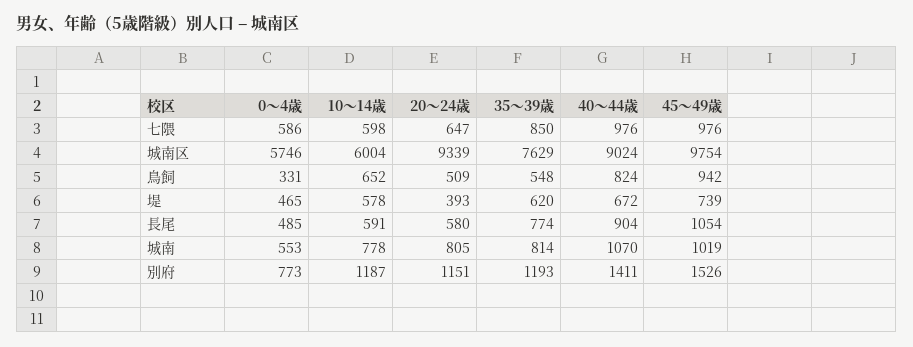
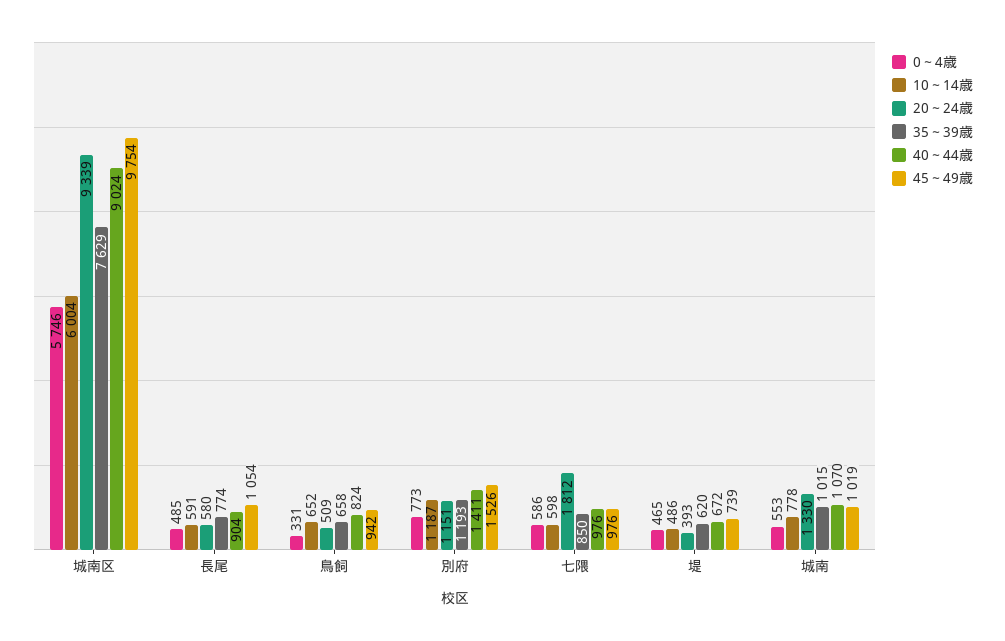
  {
    "0～4歳": {
      "七隈": 586,
      "城南区": 5746,
      "鳥飼": 331,
      "堤": 465,
      "長尾": 485,
      "城南": 553,
      "別府": 773
    },
    "10～14歳": {
      "七隈": 598,
      "城南区": 6004,
      "鳥飼": 652,
-     "堤": 578,
+     "堤": 486,
      "長尾": 591,
      "城南": 778,
      "別府": 1187
    },
    "20～24歳": {
-     "七隈": 647,
+     "七隈": 1812,
      "城南区": 9339,
      "鳥飼": 509,
      "堤": 393,
      "長尾": 580,
-     "城南": 805,
+     "城南": 1330,
      "別府": 1151
    },
    "35～39歳": {
      "七隈": 850,
      "城南区": 7629,
-     "鳥飼": 548,
+     "鳥飼": 658,
      "堤": 620,
      "長尾": 774,
-     "城南": 814,
+     "城南": 1015,
      "別府": 1193
    },
    "40～44歳": {
      "七隈": 976,
      "城南区": 9024,
      "鳥飼": 824,
      "堤": 672,
      "長尾": 904,
      "城南": 1070,
      "別府": 1411
    },
    "45～49歳": {
      "七隈": 976,
      "城南区": 9754,
      "鳥飼": 942,
      "堤": 739,
      "長尾": 1054,
      "城南": 1019,
      "別府": 1526
    }
  }

